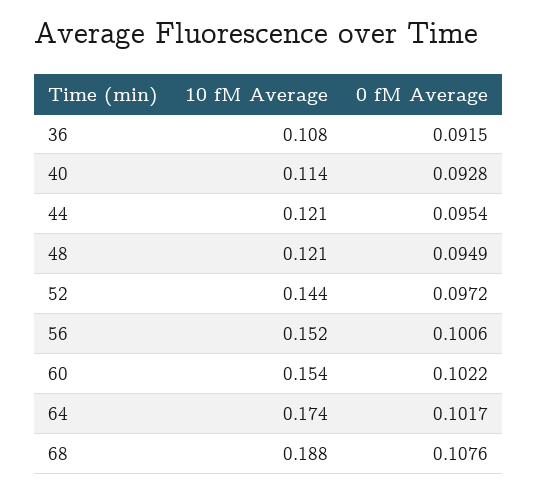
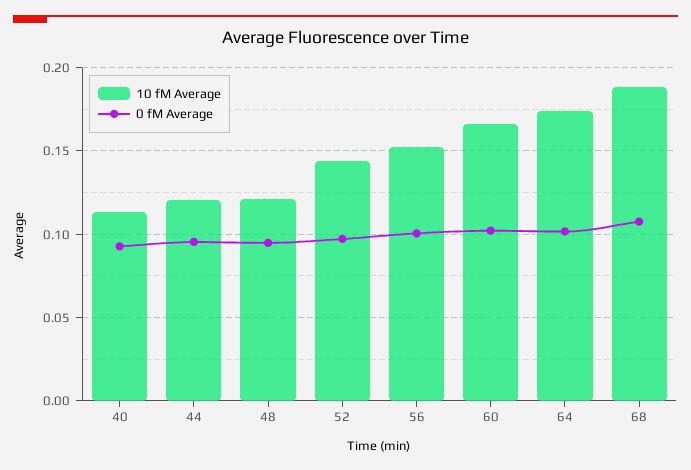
  {
    "10 fM Average": {
-     "36": 0.108,
      "40": 0.114,
      "44": 0.121,
      "48": 0.121,
      "52": 0.144,
      "56": 0.152,
-     "60": 0.154,
+     "60": 0.165,
      "64": 0.174,
      "68": 0.188
    },
    "0 fM Average": {
-     "36": 0.0915,
      "40": 0.0928,
      "44": 0.0954,
      "48": 0.0949,
      "52": 0.0972,
      "56": 0.1006,
      "60": 0.1022,
      "64": 0.1017,
      "68": 0.1076
    }
  }

